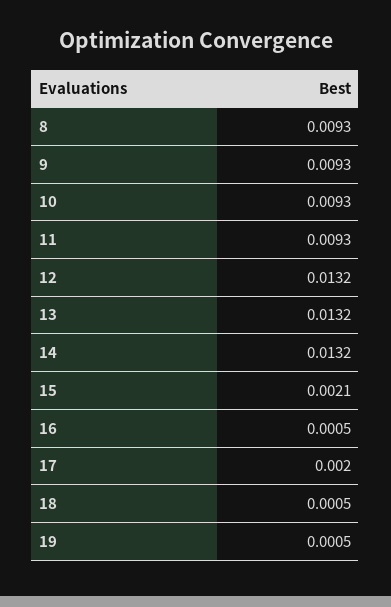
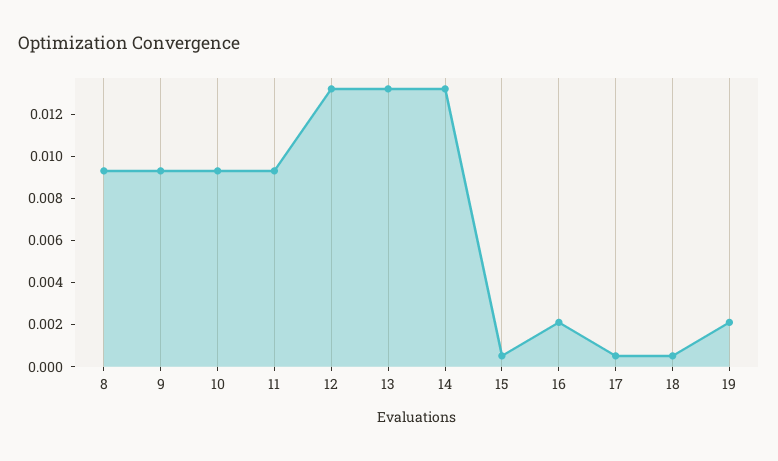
  {
    "8": 0.0093,
    "9": 0.0093,
    "10": 0.0093,
    "11": 0.0093,
    "12": 0.0132,
    "13": 0.0132,
    "14": 0.0132,
-   "15": 0.0021,
+   "15": 0.0005,
-   "16": 0.0005,
+   "16": 0.002,
-   "17": 0.002,
+   "17": 0.0005,
    "18": 0.0005,
-   "19": 0.0005
+   "19": 0.002
  }

